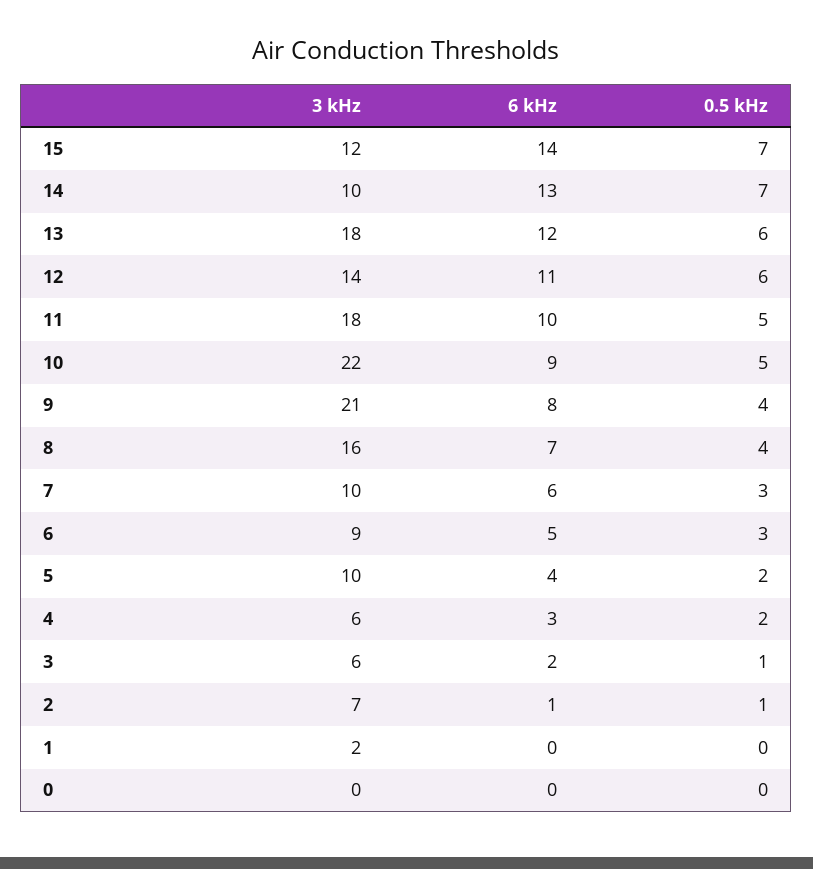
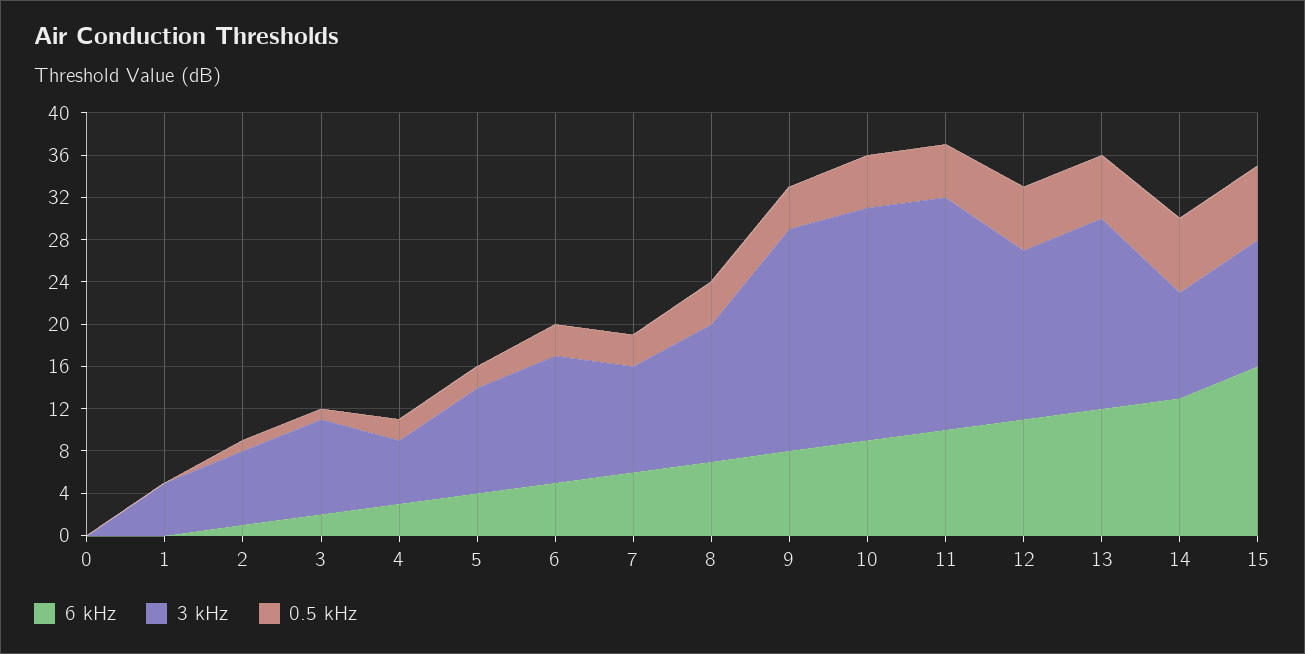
  {
    "3 kHz": {
      "15": 12,
      "14": 10,
      "13": 18,
-     "12": 14,
+     "12": 16,
-     "11": 18,
+     "11": 22,
      "10": 22,
      "9": 21,
-     "8": 16,
+     "8": 13,
      "7": 10,
-     "6": 9,
+     "6": 12,
      "5": 10,
      "4": 6,
-     "3": 6,
+     "3": 9,
      "2": 7,
-     "1": 2,
+     "1": 5,
      "0": 0
    },
    "6 kHz": {
-     "15": 14,
+     "15": 16,
      "14": 13,
      "13": 12,
      "12": 11,
      "11": 10,
      "10": 9,
      "9": 8,
      "8": 7,
      "7": 6,
      "6": 5,
      "5": 4,
      "4": 3,
      "3": 2,
      "2": 1,
      "1": 0,
      "0": 0
    },
    "0.5 kHz": {
      "15": 7,
      "14": 7,
      "13": 6,
      "12": 6,
      "11": 5,
      "10": 5,
      "9": 4,
      "8": 4,
      "7": 3,
      "6": 3,
      "5": 2,
      "4": 2,
      "3": 1,
      "2": 1,
      "1": 0,
      "0": 0
    }
  }

